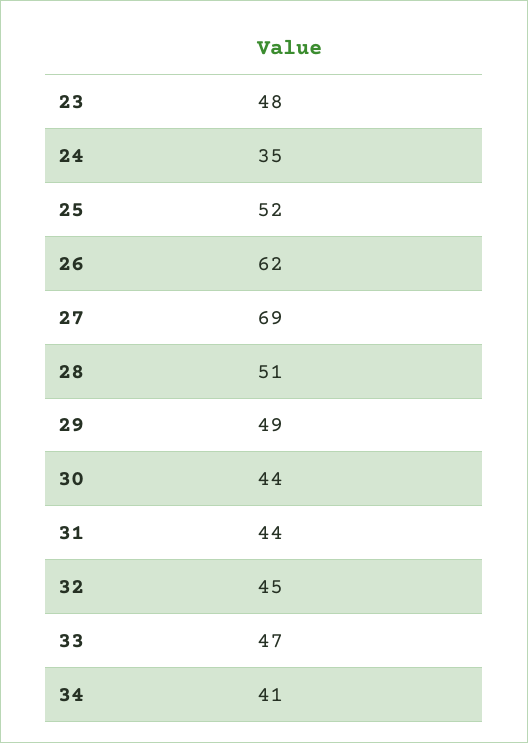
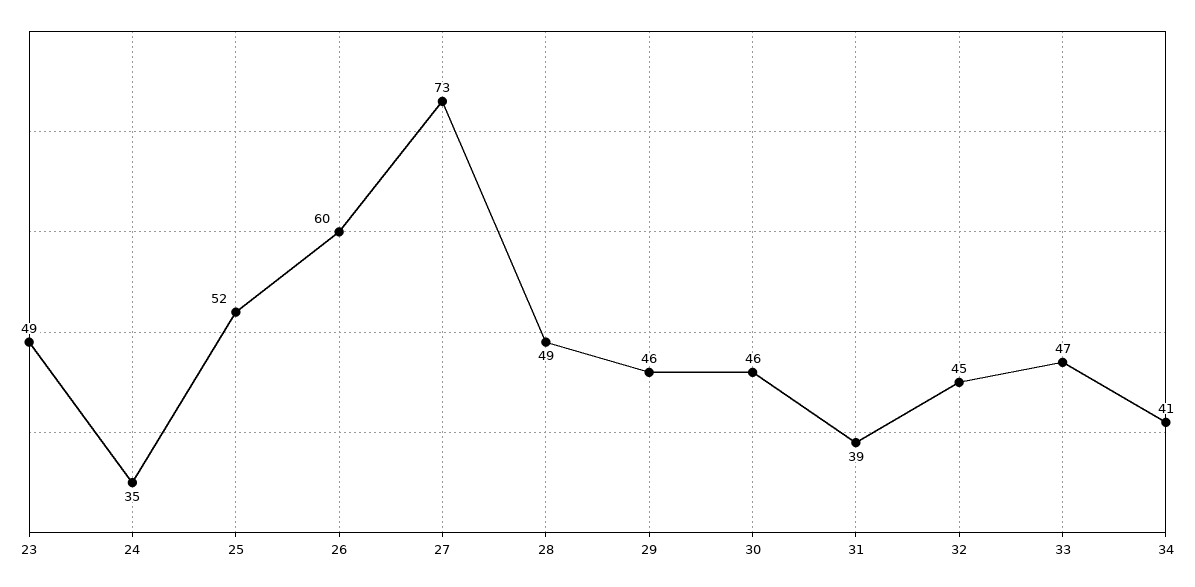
  {
-   "23": 48,
+   "23": 49,
    "24": 35,
    "25": 52,
-   "26": 62,
+   "26": 60,
-   "27": 69,
+   "27": 73,
-   "28": 51,
+   "28": 49,
-   "29": 49,
+   "29": 46,
-   "30": 44,
+   "30": 46,
-   "31": 44,
+   "31": 39,
    "32": 45,
    "33": 47,
    "34": 41
  }

